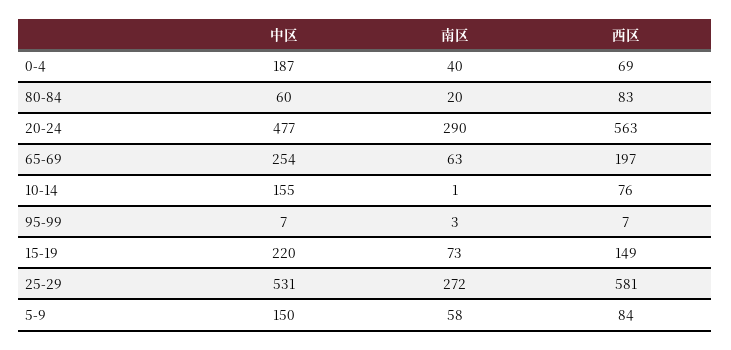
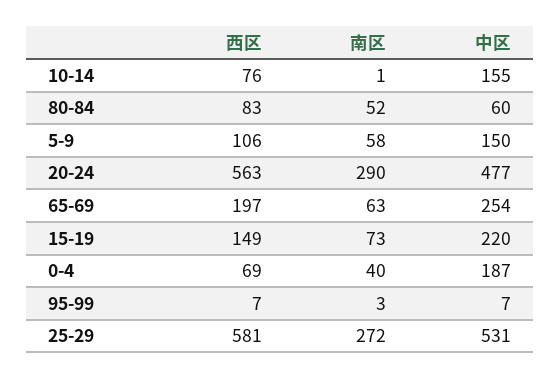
  {
    "中区": {
      "0-4": 187,
      "80-84": 60,
      "20-24": 477,
      "65-69": 254,
      "10-14": 155,
      "95-99": 7,
      "15-19": 220,
      "25-29": 531,
      "5-9": 150
    },
    "南区": {
      "0-4": 40,
-     "80-84": 20,
+     "80-84": 52,
      "20-24": 290,
      "65-69": 63,
      "10-14": 1,
      "95-99": 3,
      "15-19": 73,
      "25-29": 272,
      "5-9": 58
    },
    "西区": {
      "0-4": 69,
      "80-84": 83,
      "20-24": 563,
      "65-69": 197,
      "10-14": 76,
      "95-99": 7,
      "15-19": 149,
      "25-29": 581,
-     "5-9": 84
+     "5-9": 106
    }
  }

